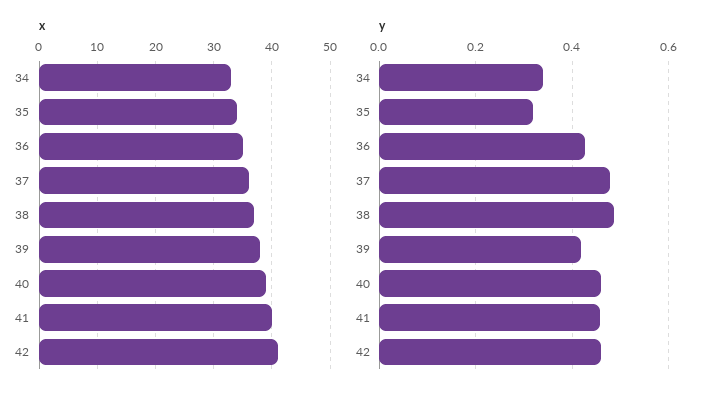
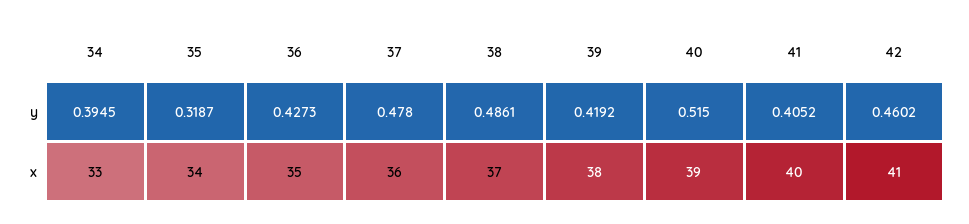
  {
    "x": {
      "34": 33,
      "35": 34,
      "36": 35,
      "37": 36,
      "38": 37,
      "39": 38,
      "40": 39,
      "41": 40,
      "42": 41
    },
    "y": {
-     "34": 0.34,
+     "34": 0.3945,
      "35": 0.3187,
      "36": 0.4273,
      "37": 0.478,
      "38": 0.4861,
      "39": 0.4192,
-     "40": 0.46,
+     "40": 0.515,
-     "41": 0.46,
+     "41": 0.4052,
      "42": 0.4602
    }
  }

